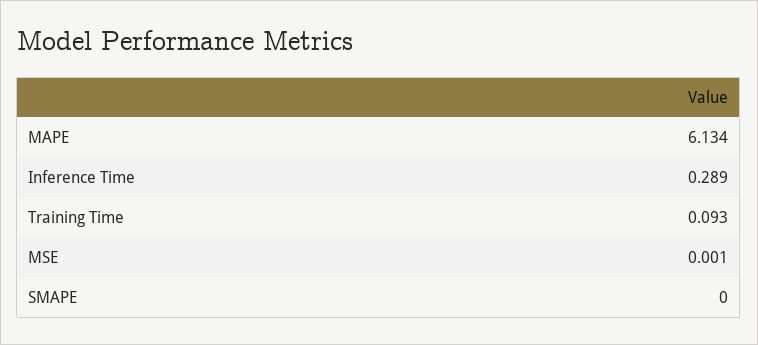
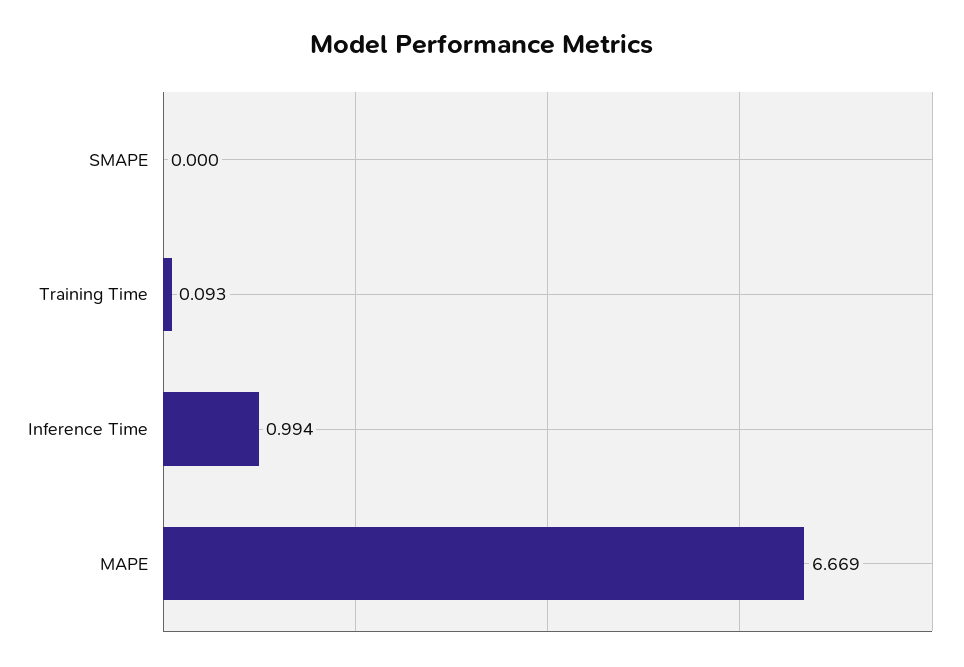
  {
-   "MAPE": 6.134,
+   "MAPE": 6.669,
-   "Inference Time": 0.289,
+   "Inference Time": 0.994,
    "Training Time": 0.093,
-   "MSE": 0.001,
    "SMAPE": 0
  }

